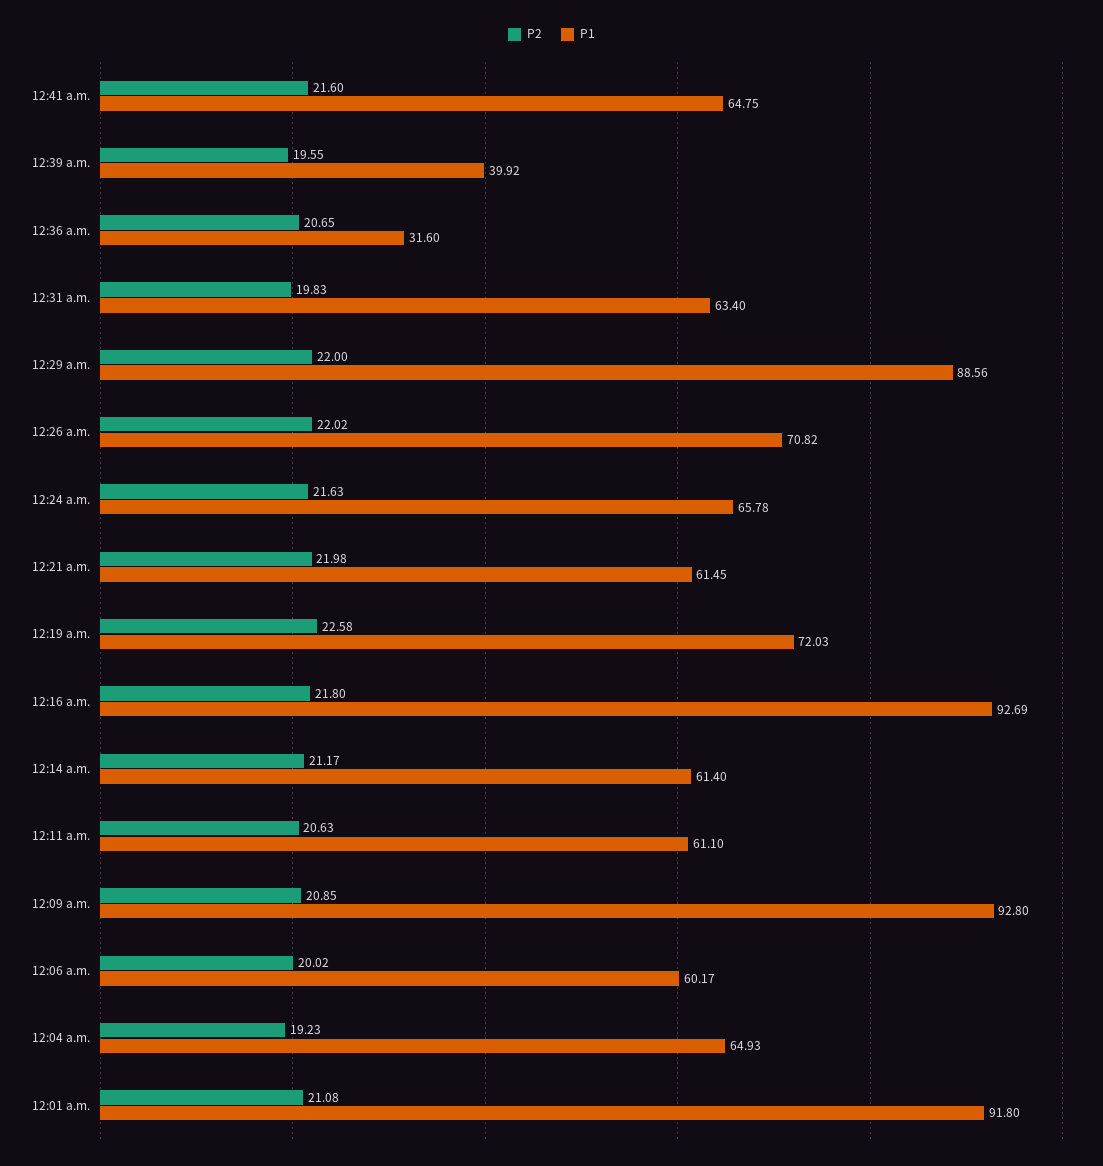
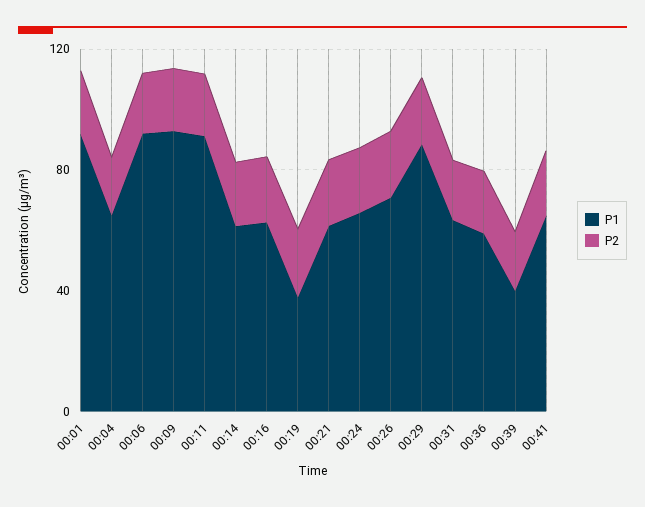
  {
    "P2": {
      "12:41 a.m.": 21.6,
      "12:39 a.m.": 19.55,
      "12:36 a.m.": 20.65,
      "12:31 a.m.": 19.83,
      "12:29 a.m.": 22,
      "12:26 a.m.": 22.02,
      "12:24 a.m.": 21.63,
      "12:21 a.m.": 21.98,
      "12:19 a.m.": 22.58,
      "12:16 a.m.": 21.8,
      "12:14 a.m.": 21.17,
      "12:11 a.m.": 20.63,
      "12:09 a.m.": 20.85,
      "12:06 a.m.": 20.02,
      "12:04 a.m.": 19.23,
      "12:01 a.m.": 21.08
    },
    "P1": {
      "12:41 a.m.": 64.75,
      "12:39 a.m.": 39.92,
-     "12:36 a.m.": 31.6,
+     "12:36 a.m.": 60,
      "12:31 a.m.": 63.4,
      "12:29 a.m.": 88.56,
      "12:26 a.m.": 70.82,
      "12:24 a.m.": 65.78,
      "12:21 a.m.": 61.45,
-     "12:19 a.m.": 72.03,
+     "12:19 a.m.": 40,
-     "12:16 a.m.": 92.69,
+     "12:16 a.m.": 60,
      "12:14 a.m.": 61.4,
-     "12:11 a.m.": 61.1,
+     "12:11 a.m.": 90,
      "12:09 a.m.": 92.8,
-     "12:06 a.m.": 60.17,
+     "12:06 a.m.": 90,
      "12:04 a.m.": 64.93,
      "12:01 a.m.": 91.8
    }
  }

